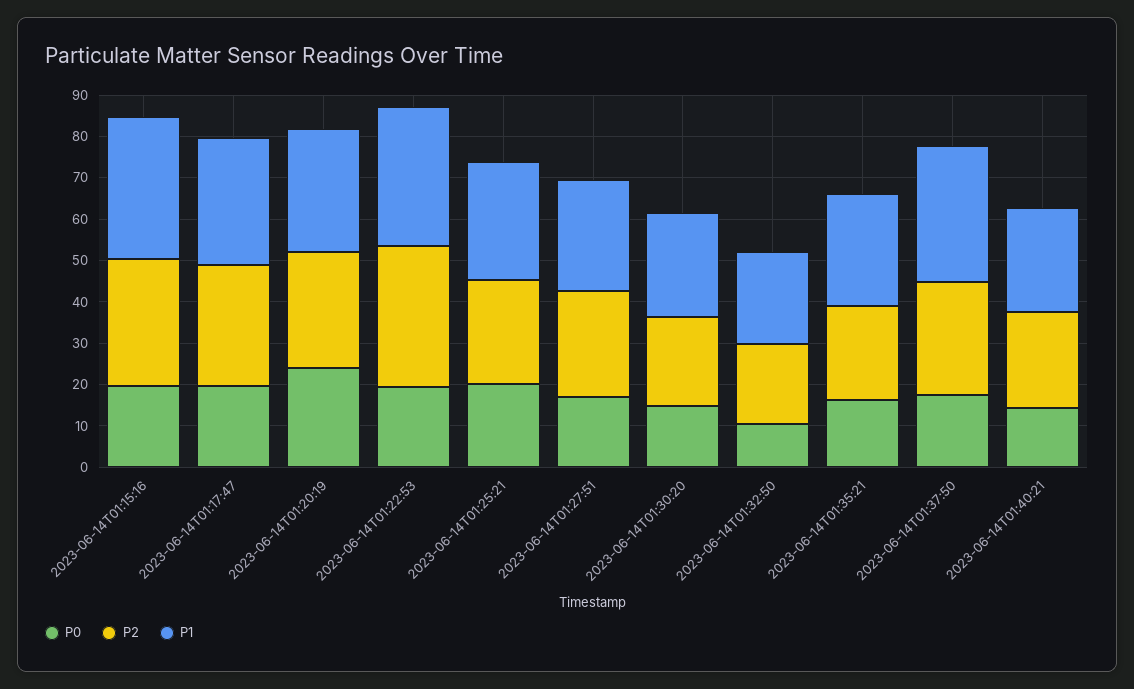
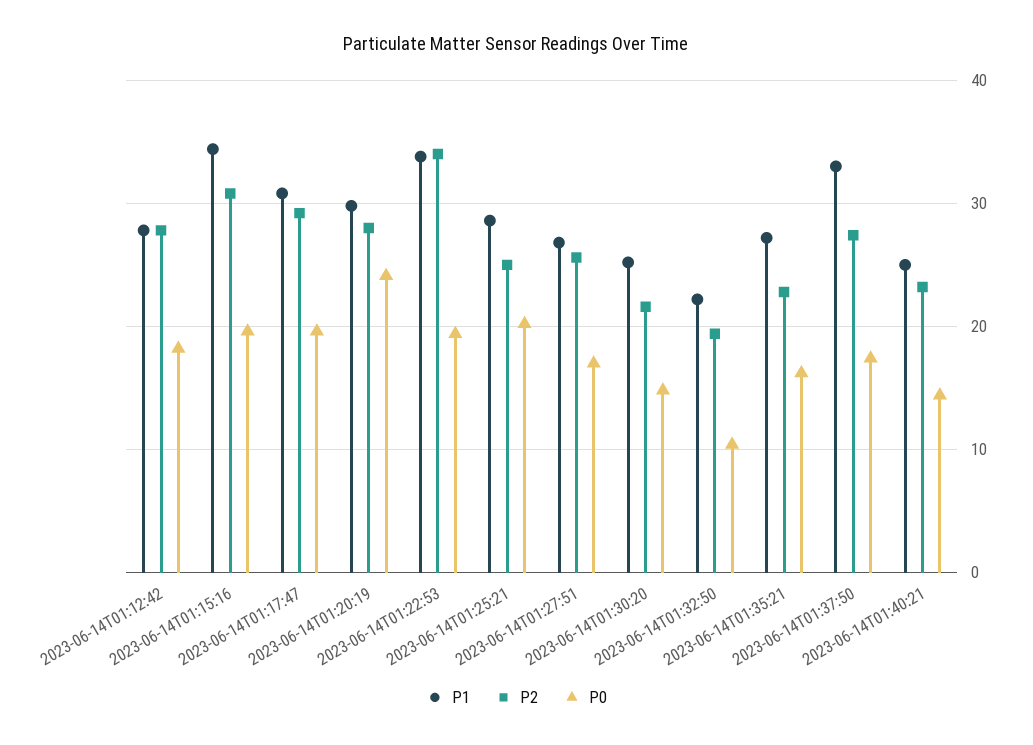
  {
    "P0": {
      "2023-06-14T01:15:16": 20,
      "2023-06-14T01:17:47": 20,
      "2023-06-14T01:20:19": 24,
      "2023-06-14T01:22:53": 19,
      "2023-06-14T01:25:21": 20,
      "2023-06-14T01:27:51": 17,
      "2023-06-14T01:30:20": 15,
      "2023-06-14T01:32:50": 10,
      "2023-06-14T01:35:21": 16,
      "2023-06-14T01:37:50": 17,
-     "2023-06-14T01:40:21": 14
+     "2023-06-14T01:40:21": 14,
+     "2023-06-14T01:12:42": 18
    },
    "P2": {
      "2023-06-14T01:15:16": 31,
      "2023-06-14T01:17:47": 29,
      "2023-06-14T01:20:19": 28,
      "2023-06-14T01:22:53": 34,
      "2023-06-14T01:25:21": 25,
      "2023-06-14T01:27:51": 26,
      "2023-06-14T01:30:20": 22,
      "2023-06-14T01:32:50": 19,
      "2023-06-14T01:35:21": 23,
      "2023-06-14T01:37:50": 27,
-     "2023-06-14T01:40:21": 23
+     "2023-06-14T01:40:21": 23,
+     "2023-06-14T01:12:42": 28
    },
    "P1": {
      "2023-06-14T01:15:16": 34,
      "2023-06-14T01:17:47": 31,
      "2023-06-14T01:20:19": 30,
      "2023-06-14T01:22:53": 34,
      "2023-06-14T01:25:21": 29,
      "2023-06-14T01:27:51": 27,
      "2023-06-14T01:30:20": 25,
      "2023-06-14T01:32:50": 22,
      "2023-06-14T01:35:21": 27,
      "2023-06-14T01:37:50": 33,
-     "2023-06-14T01:40:21": 25
+     "2023-06-14T01:40:21": 25,
+     "2023-06-14T01:12:42": 28
    }
  }

